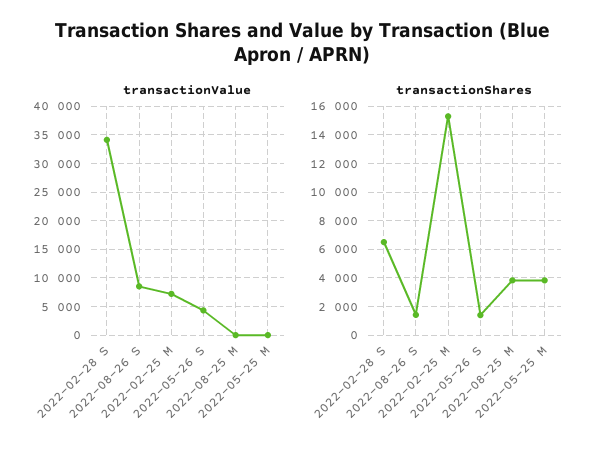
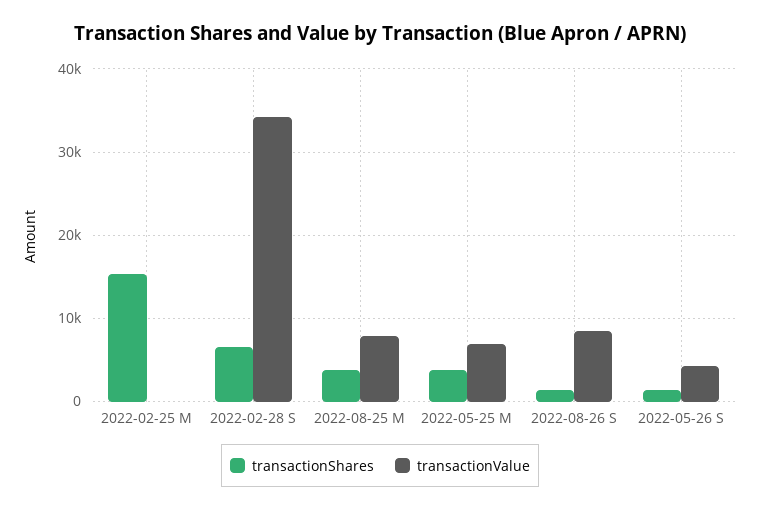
  {
    "transactionValue": {
      "2022-02-28 S": 34000,
      "2022-08-26 S": 9000,
-     "2022-02-25 M": 7500,
+     "2022-02-25 M": 0,
      "2022-05-26 S": 4000,
-     "2022-08-25 M": 0,
+     "2022-08-25 M": 8000,
-     "2022-05-25 M": 0
+     "2022-05-25 M": 7000
    },
    "transactionShares": {
      "2022-02-28 S": 6500,
      "2022-08-26 S": 1500,
      "2022-02-25 M": 15500,
      "2022-05-26 S": 1500,
      "2022-08-25 M": 4000,
      "2022-05-25 M": 4000
    }
  }

